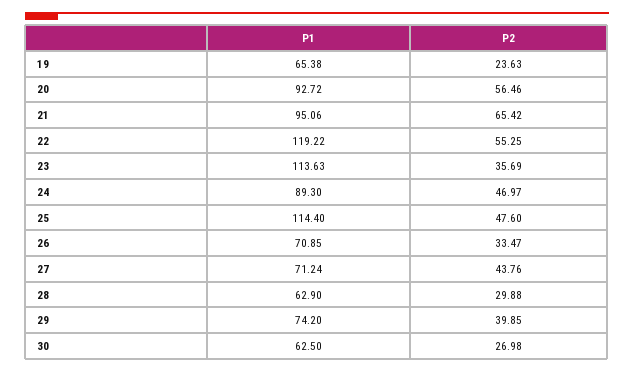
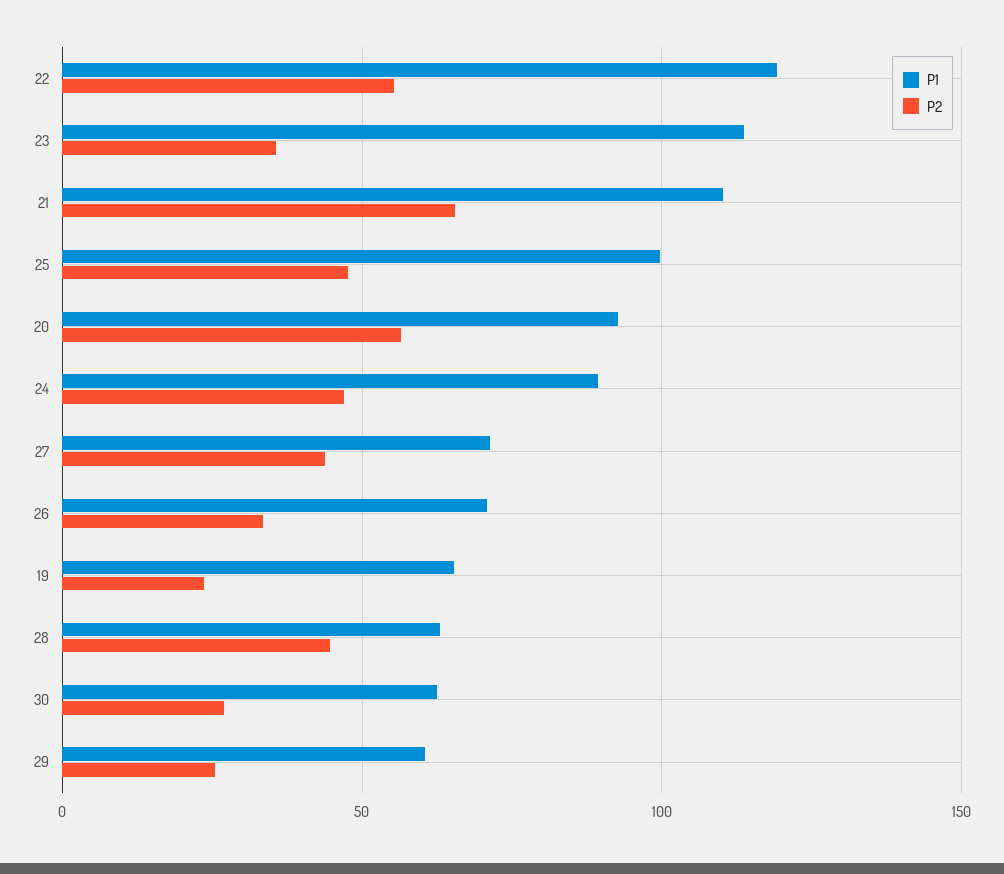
  {
    "P1": {
      "19": 65.38,
      "20": 92.72,
-     "21": 95.06,
+     "21": 110,
      "22": 119.22,
      "23": 113.63,
      "24": 89.3,
-     "25": 114.4,
+     "25": 100,
      "26": 70.85,
      "27": 71.24,
      "28": 62.9,
-     "29": 74.2,
+     "29": 60,
      "30": 62.5
    },
    "P2": {
      "19": 23.63,
      "20": 56.46,
      "21": 65.42,
      "22": 55.25,
      "23": 35.69,
      "24": 46.97,
      "25": 47.6,
      "26": 33.47,
      "27": 43.76,
-     "28": 29.88,
+     "28": 45,
-     "29": 39.85,
+     "29": 25,
      "30": 26.98
    }
  }

